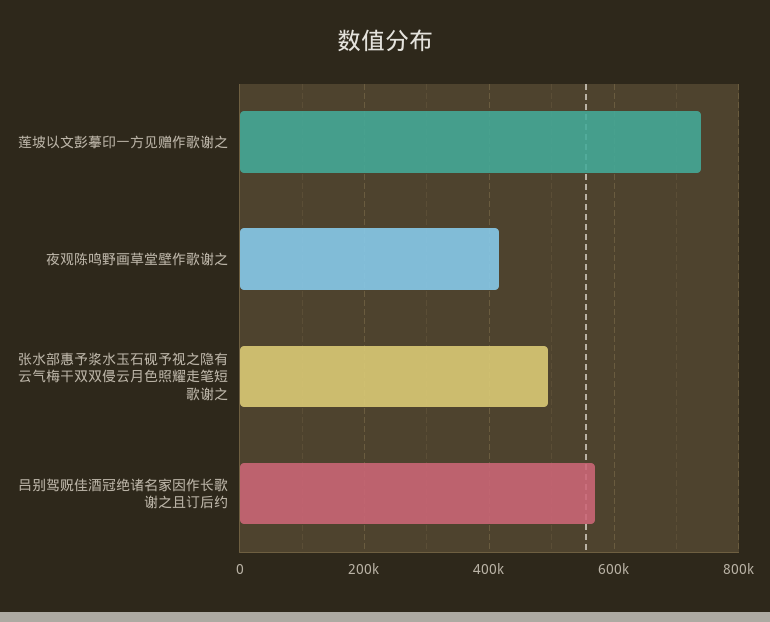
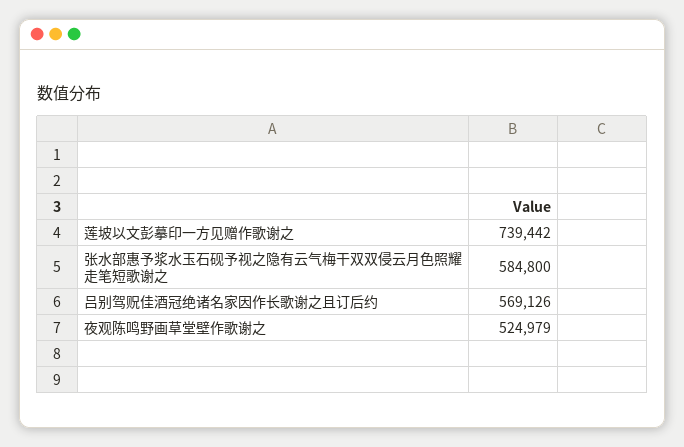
  {
    "莲坡以文彭摹印一方见赠作歌谢之": 739442,
-   "夜观陈鸣野画草堂壁作歌谢之": 420000,
+   "夜观陈鸣野画草堂壁作歌谢之": 524979,
-   "张水部惠予浆水玉石砚予视之隐有云气梅干双双侵云月色照耀走笔短歌谢之": 500000,
+   "张水部惠予浆水玉石砚予视之隐有云气梅干双双侵云月色照耀走笔短歌谢之": 584800,
    "吕别驾贶佳酒冠绝诸名家因作长歌谢之且订后约": 569126
  }

